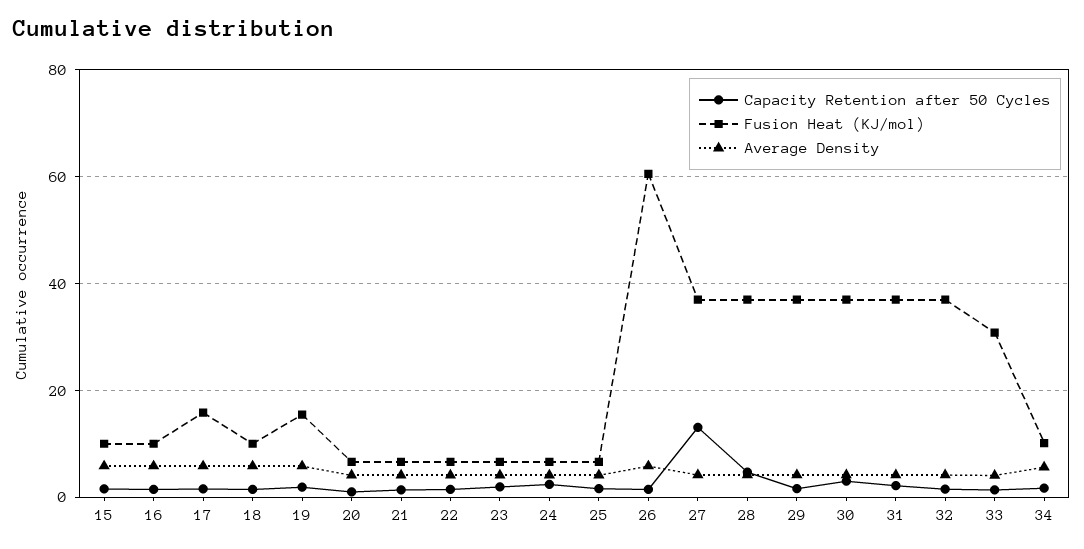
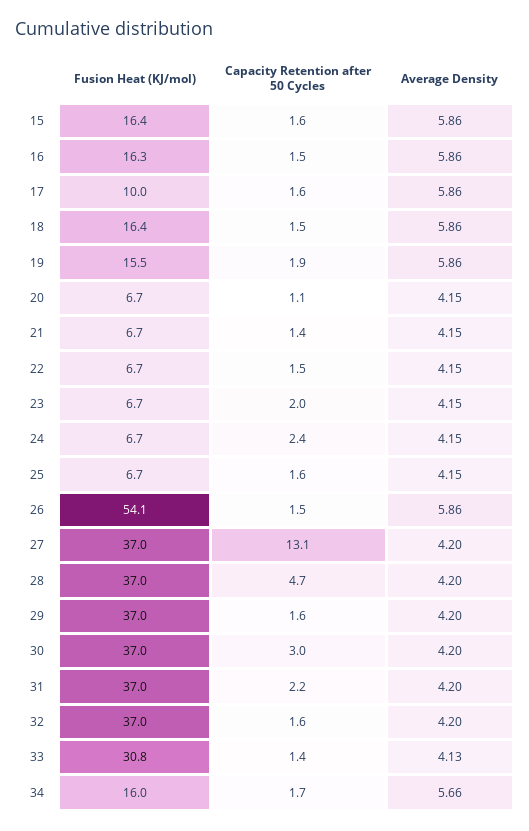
  {
    "Capacity Retention after 50 Cycles": {
      "15": 1.6,
      "16": 1.5,
      "17": 1.6,
      "18": 1.5,
      "19": 1.9,
      "20": 1.1,
      "21": 1.4,
      "22": 1.5,
      "23": 2,
      "24": 2.4,
      "25": 1.6,
      "26": 1.5,
      "27": 13.1,
      "28": 4.7,
      "29": 1.6,
      "30": 3,
      "31": 2.2,
      "32": 1.6,
      "33": 1.4,
      "34": 1.7
    },
    "Fusion Heat (KJ/mol)": {
-     "15": 10,
+     "15": 16.4,
-     "16": 10,
+     "16": 16.3,
-     "17": 16,
+     "17": 10,
-     "18": 10,
+     "18": 16.4,
      "19": 15.5,
      "20": 6.7,
      "21": 6.7,
      "22": 6.7,
      "23": 6.7,
      "24": 6.7,
      "25": 6.7,
-     "26": 60,
+     "26": 54.1,
      "27": 37,
      "28": 37,
      "29": 37,
      "30": 37,
      "31": 37,
      "32": 37,
      "33": 30.8,
-     "34": 10
+     "34": 16
    },
    "Average Density": {
      "15": 5.86,
      "16": 5.86,
      "17": 5.86,
      "18": 5.86,
      "19": 5.86,
      "20": 4.15,
      "21": 4.15,
      "22": 4.15,
      "23": 4.15,
      "24": 4.15,
      "25": 4.15,
      "26": 5.86,
      "27": 4.2,
      "28": 4.2,
      "29": 4.2,
      "30": 4.2,
      "31": 4.2,
      "32": 4.2,
      "33": 4.13,
      "34": 5.66
    }
  }

